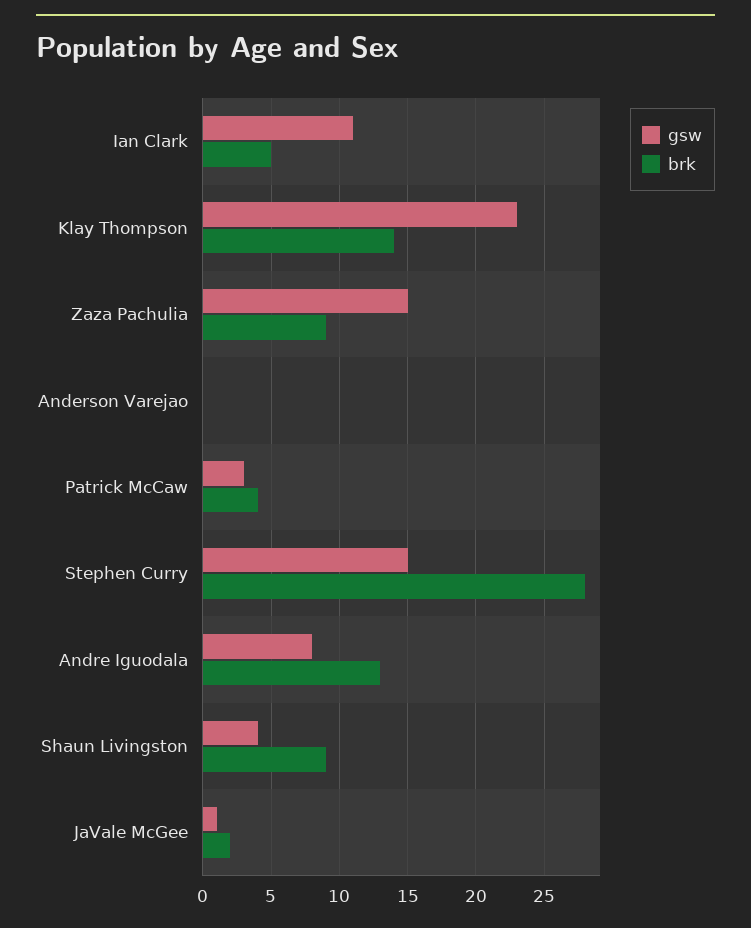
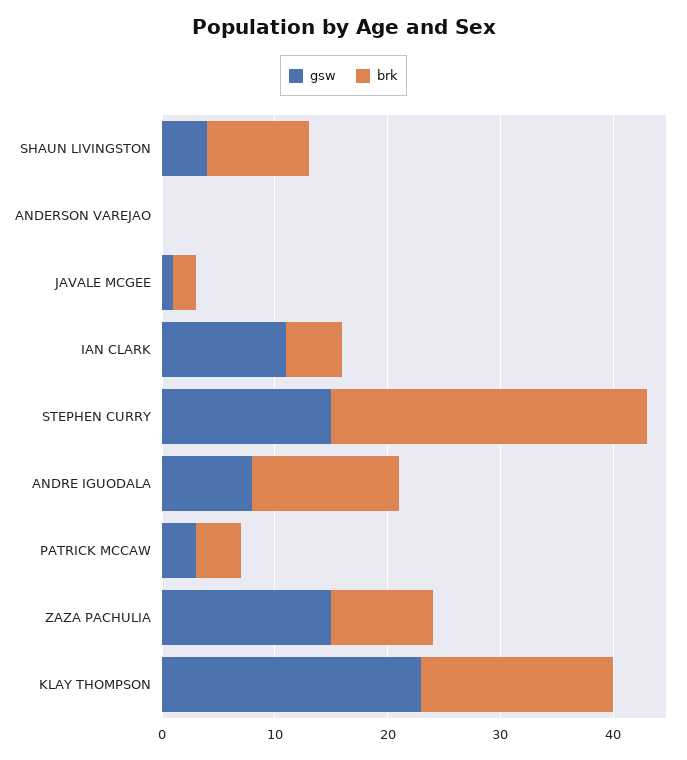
  {
    "gsw": {
      "Ian Clark": 11,
      "Klay Thompson": 23,
      "Zaza Pachulia": 15,
      "Anderson Varejao": 0,
      "Patrick McCaw": 3,
      "Stephen Curry": 15,
      "Andre Iguodala": 8,
      "Shaun Livingston": 4,
      "JaVale McGee": 1
    },
    "brk": {
      "Ian Clark": 5,
-     "Klay Thompson": 14,
+     "Klay Thompson": 17,
      "Zaza Pachulia": 9,
      "Anderson Varejao": 0,
      "Patrick McCaw": 4,
      "Stephen Curry": 28,
      "Andre Iguodala": 13,
      "Shaun Livingston": 9,
      "JaVale McGee": 2
    }
  }

